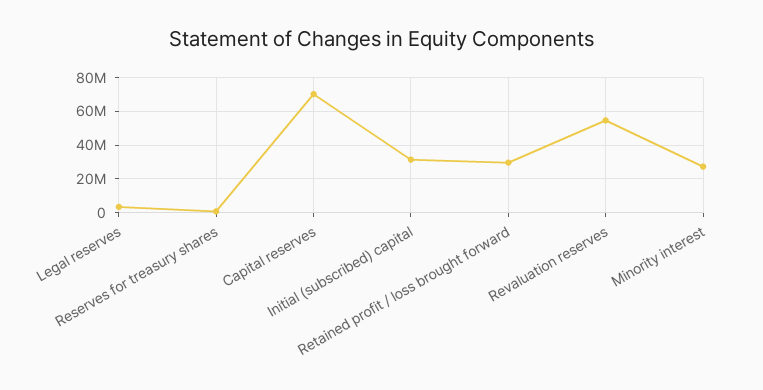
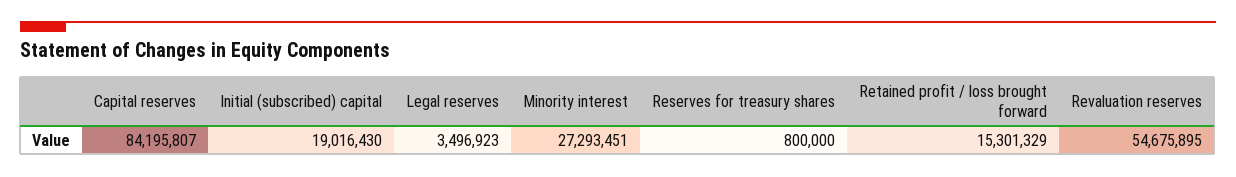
  {
    "Legal reserves": 3496923,
    "Reserves for treasury shares": 800000,
-   "Capital reserves": 70000000,
+   "Capital reserves": 84195807,
-   "Initial (subscribed) capital": 30000000,
+   "Initial (subscribed) capital": 19016430,
-   "Retained profit / loss brought forward": 30000000,
+   "Retained profit / loss brought forward": 15301329,
    "Revaluation reserves": 54675895,
    "Minority interest": 27293451
  }

